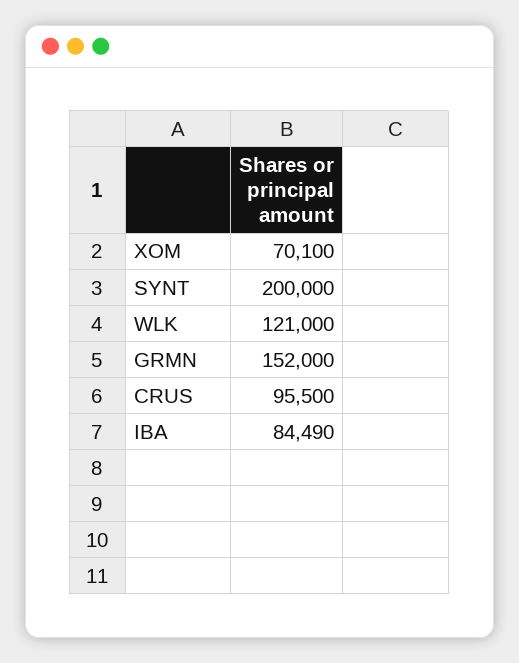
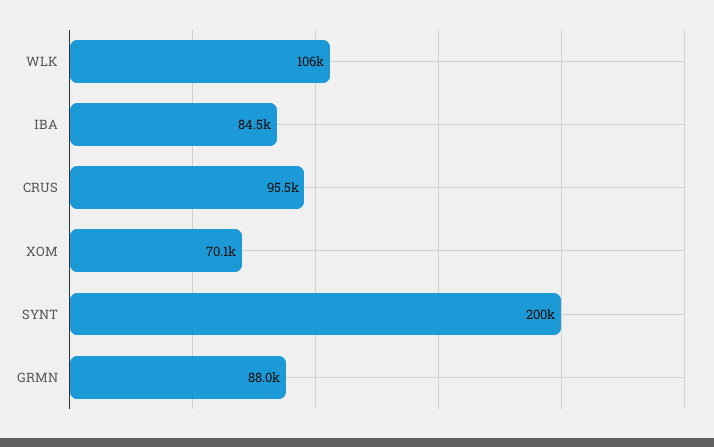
  {
    "XOM": 70100,
    "SYNT": 200000,
-   "WLK": 121000,
+   "WLK": 106000,
-   "GRMN": 152000,
+   "GRMN": 88000,
    "CRUS": 95500,
    "IBA": 84490
  }

